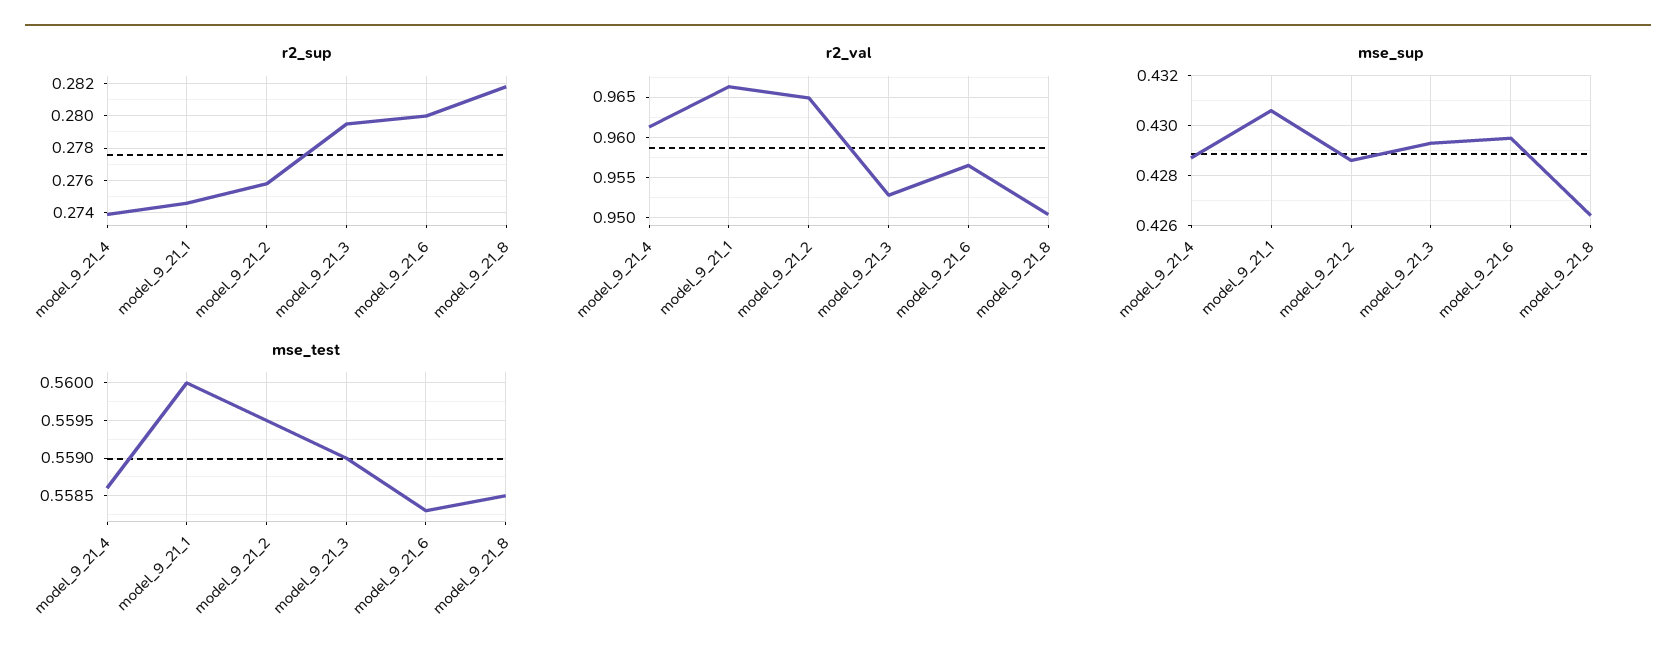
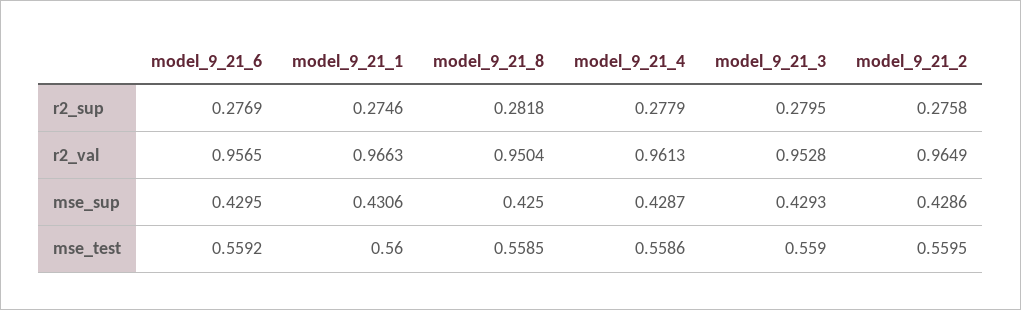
  {
    "r2_sup": {
-     "model_9_21_4": 0.274,
+     "model_9_21_4": 0.2779,
      "model_9_21_1": 0.2746,
      "model_9_21_2": 0.2758,
      "model_9_21_3": 0.2795,
-     "model_9_21_6": 0.28,
+     "model_9_21_6": 0.2769,
      "model_9_21_8": 0.2818
    },
    "r2_val": {
      "model_9_21_4": 0.9613,
      "model_9_21_1": 0.9663,
      "model_9_21_2": 0.9649,
      "model_9_21_3": 0.9528,
      "model_9_21_6": 0.9565,
      "model_9_21_8": 0.9504
    },
    "mse_sup": {
      "model_9_21_4": 0.4287,
      "model_9_21_1": 0.4306,
      "model_9_21_2": 0.4286,
      "model_9_21_3": 0.4293,
      "model_9_21_6": 0.4295,
-     "model_9_21_8": 0.4265
+     "model_9_21_8": 0.425
    },
    "mse_test": {
      "model_9_21_4": 0.5586,
      "model_9_21_1": 0.56,
      "model_9_21_2": 0.5595,
      "model_9_21_3": 0.559,
-     "model_9_21_6": 0.5583,
+     "model_9_21_6": 0.5592,
      "model_9_21_8": 0.5585
    }
  }

